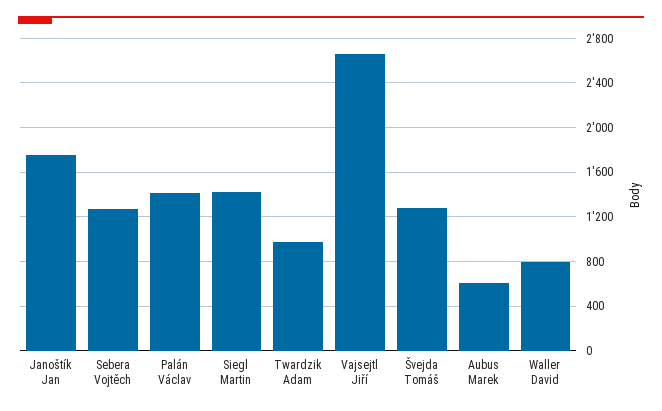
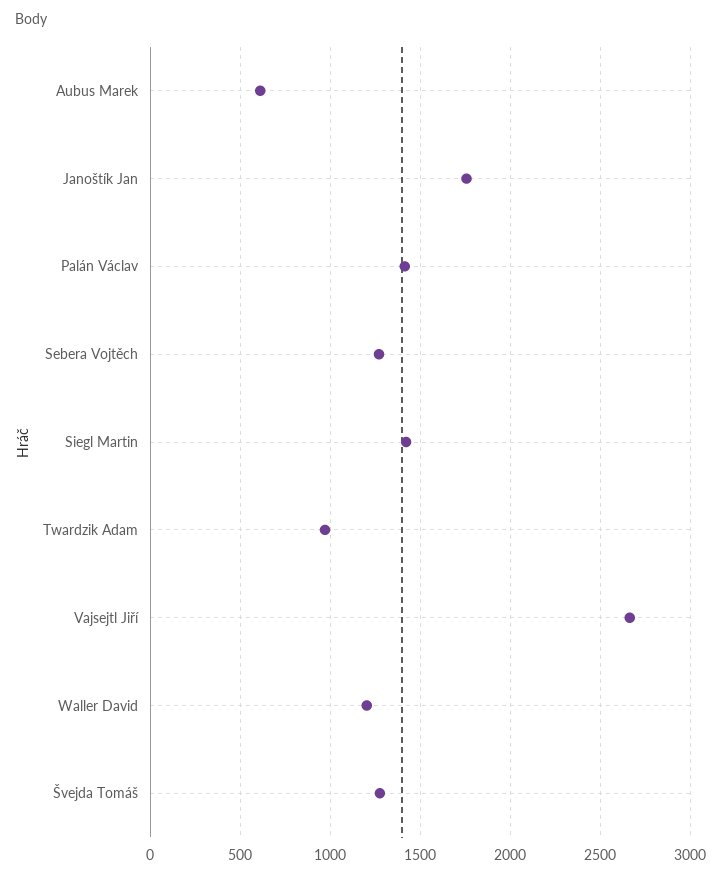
  {
    "Janoštík Jan": 1750,
    "Sebera Vojtěch": 1250,
    "Palán Václav": 1400,
    "Siegl Martin": 1400,
    "Twardzik Adam": 950,
    "Vajsejtl Jiří": 2650,
    "Švejda Tomáš": 1300,
    "Aubus Marek": 600,
-   "Waller David": 800
+   "Waller David": 1200
  }

